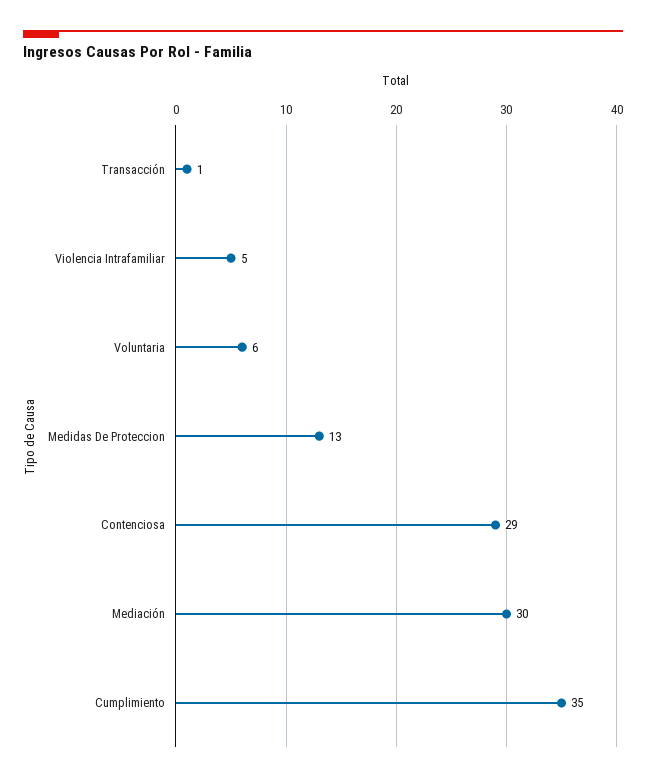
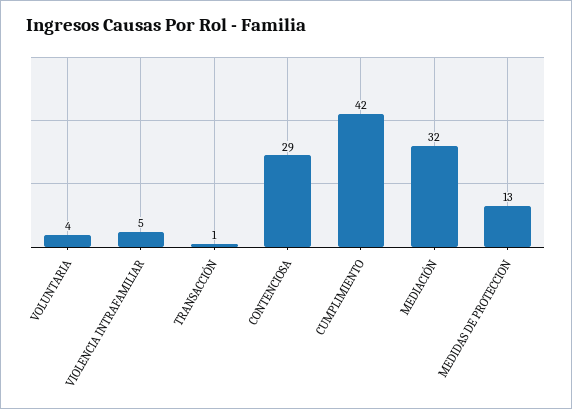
  {
    "Transacción": 1,
    "Violencia Intrafamiliar": 5,
-   "Voluntaria": 6,
+   "Voluntaria": 4,
    "Medidas De Proteccion": 13,
    "Contenciosa": 29,
-   "Mediación": 30,
+   "Mediación": 32,
-   "Cumplimiento": 35
+   "Cumplimiento": 42
  }

